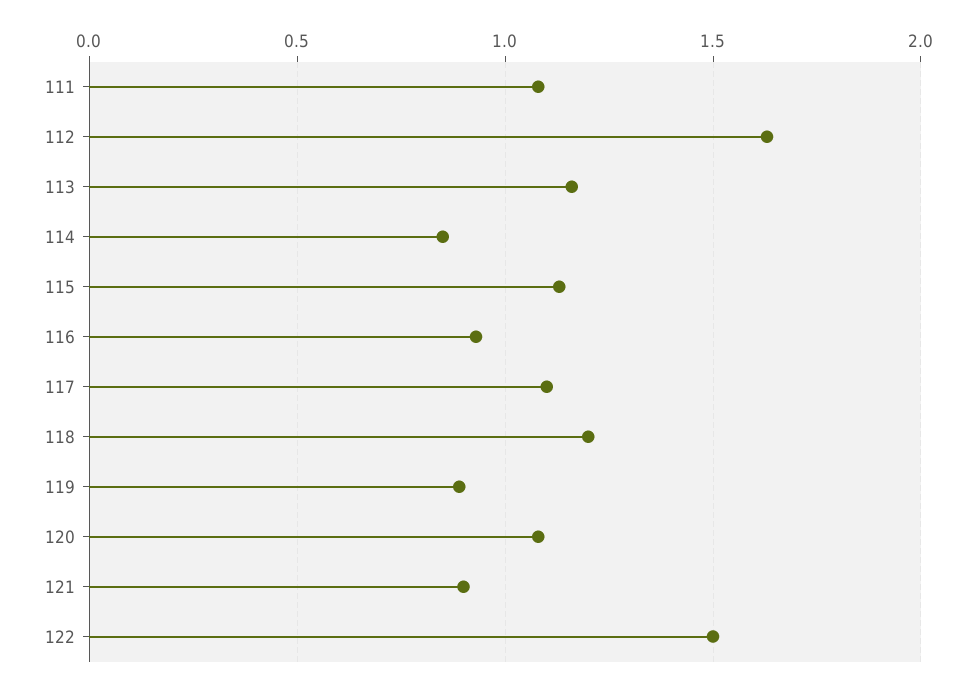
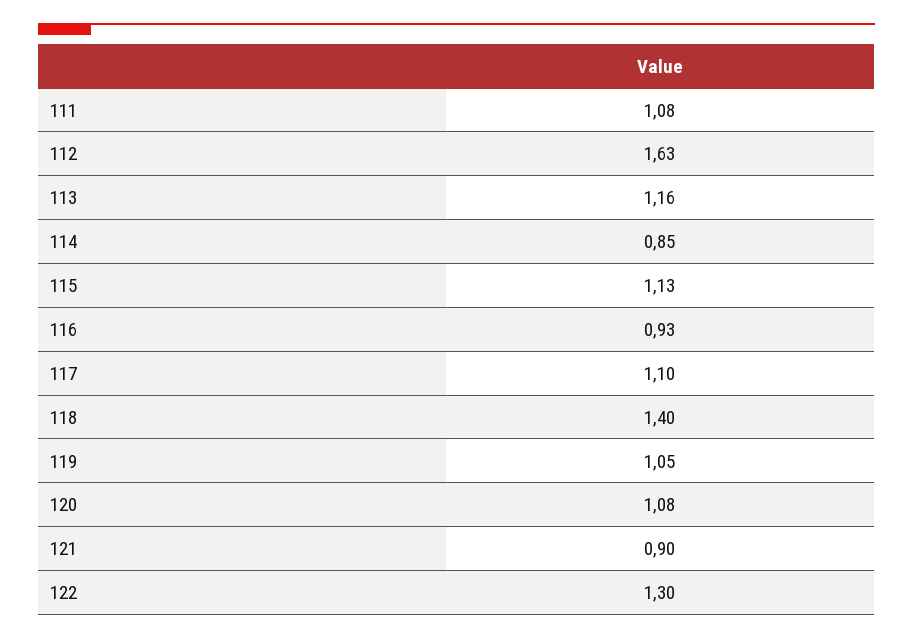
  {
    "111": 1.08,
    "112": 1.63,
    "113": 1.16,
    "114": 0.85,
    "115": 1.13,
    "116": 0.93,
    "117": 1.1,
-   "118": 1.2,
+   "118": 1.4,
-   "119": 0.9,
+   "119": 1.05,
    "120": 1.08,
    "121": 0.9,
-   "122": 1.5
+   "122": 1.3
  }

